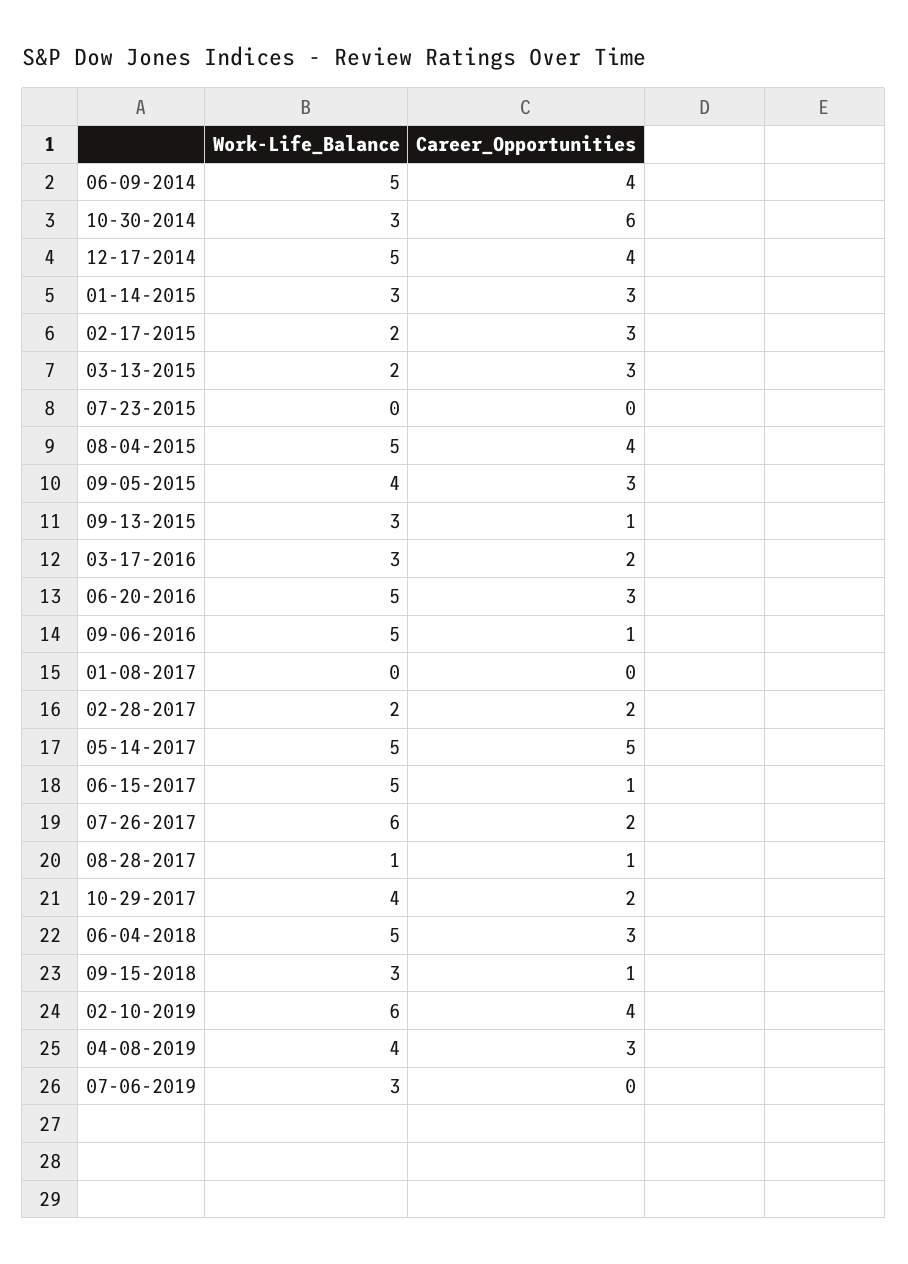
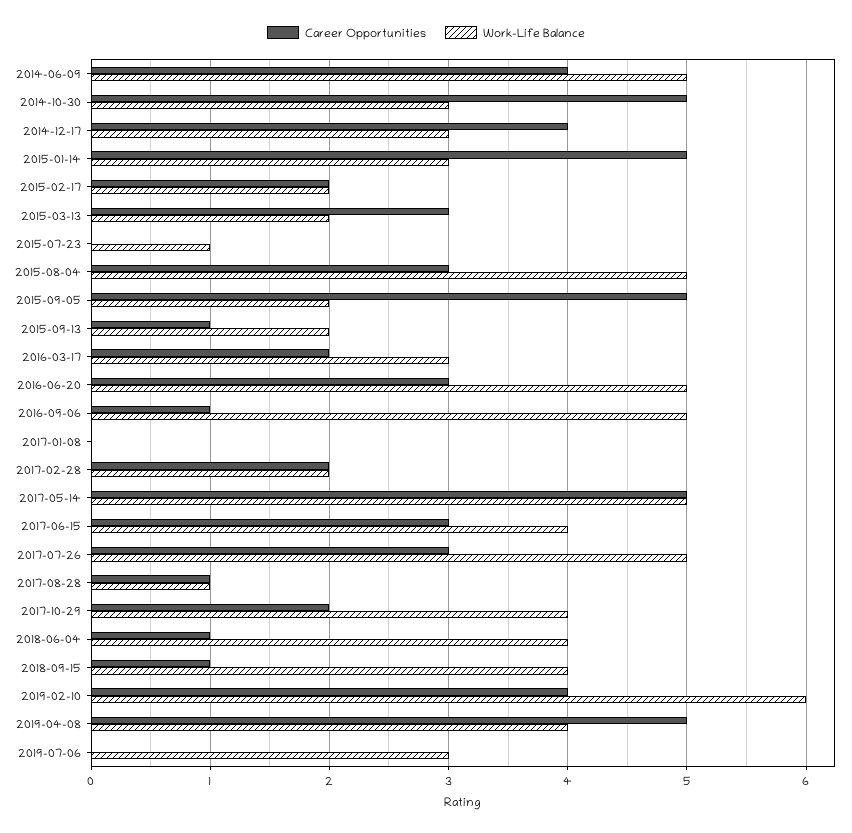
  {
    "Work-Life_Balance": {
      "06-09-2014": 5,
      "10-30-2014": 3,
-     "12-17-2014": 5,
+     "12-17-2014": 3,
      "01-14-2015": 3,
      "02-17-2015": 2,
      "03-13-2015": 2,
-     "07-23-2015": 0,
+     "07-23-2015": 1,
      "08-04-2015": 5,
-     "09-05-2015": 4,
+     "09-05-2015": 2,
-     "09-13-2015": 3,
+     "09-13-2015": 2,
      "03-17-2016": 3,
      "06-20-2016": 5,
      "09-06-2016": 5,
      "01-08-2017": 0,
      "02-28-2017": 2,
      "05-14-2017": 5,
-     "06-15-2017": 5,
+     "06-15-2017": 4,
-     "07-26-2017": 6,
+     "07-26-2017": 5,
      "08-28-2017": 1,
      "10-29-2017": 4,
-     "06-04-2018": 5,
+     "06-04-2018": 4,
-     "09-15-2018": 3,
+     "09-15-2018": 4,
      "02-10-2019": 6,
      "04-08-2019": 4,
      "07-06-2019": 3
    },
    "Career_Opportunities": {
      "06-09-2014": 4,
-     "10-30-2014": 6,
+     "10-30-2014": 5,
      "12-17-2014": 4,
-     "01-14-2015": 3,
+     "01-14-2015": 5,
-     "02-17-2015": 3,
+     "02-17-2015": 2,
      "03-13-2015": 3,
      "07-23-2015": 0,
-     "08-04-2015": 4,
+     "08-04-2015": 3,
-     "09-05-2015": 3,
+     "09-05-2015": 5,
      "09-13-2015": 1,
      "03-17-2016": 2,
      "06-20-2016": 3,
      "09-06-2016": 1,
      "01-08-2017": 0,
      "02-28-2017": 2,
      "05-14-2017": 5,
-     "06-15-2017": 1,
+     "06-15-2017": 3,
-     "07-26-2017": 2,
+     "07-26-2017": 3,
      "08-28-2017": 1,
      "10-29-2017": 2,
-     "06-04-2018": 3,
+     "06-04-2018": 1,
      "09-15-2018": 1,
      "02-10-2019": 4,
-     "04-08-2019": 3,
+     "04-08-2019": 5,
      "07-06-2019": 0
    }
  }

